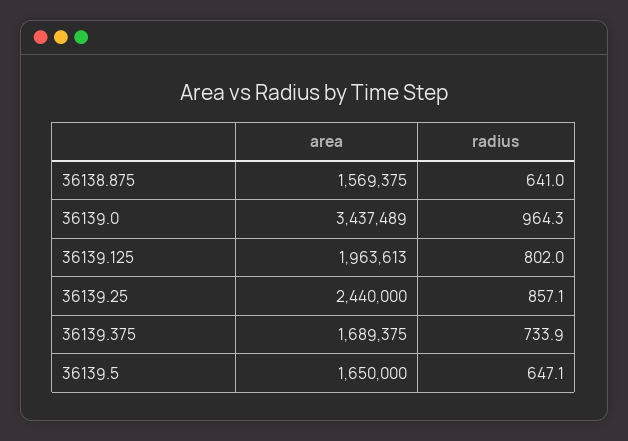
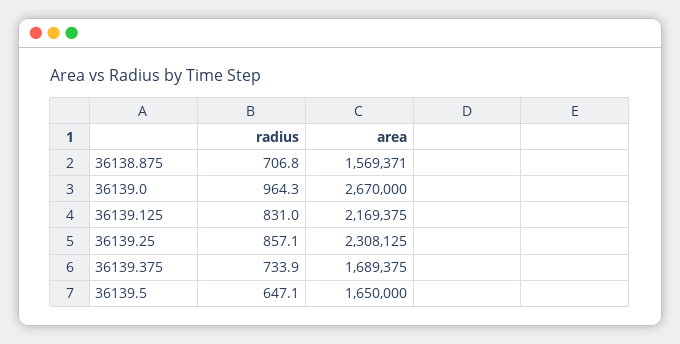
  {
    "area": {
-     "36138.875": 1569375,
+     "36138.875": 1569371,
-     "36139.0": 3437489,
+     "36139.0": 2670000,
-     "36139.125": 1963613,
+     "36139.125": 2169375,
-     "36139.25": 2440000,
+     "36139.25": 2308125,
      "36139.375": 1689375,
      "36139.5": 1650000
    },
    "radius": {
-     "36138.875": 641,
+     "36138.875": 706.8,
      "36139.0": 964.3,
-     "36139.125": 802,
+     "36139.125": 831,
      "36139.25": 857.1,
      "36139.375": 733.9,
      "36139.5": 647.1
    }
  }

